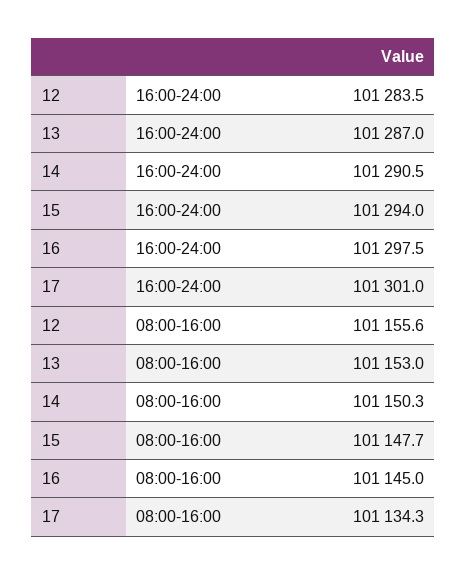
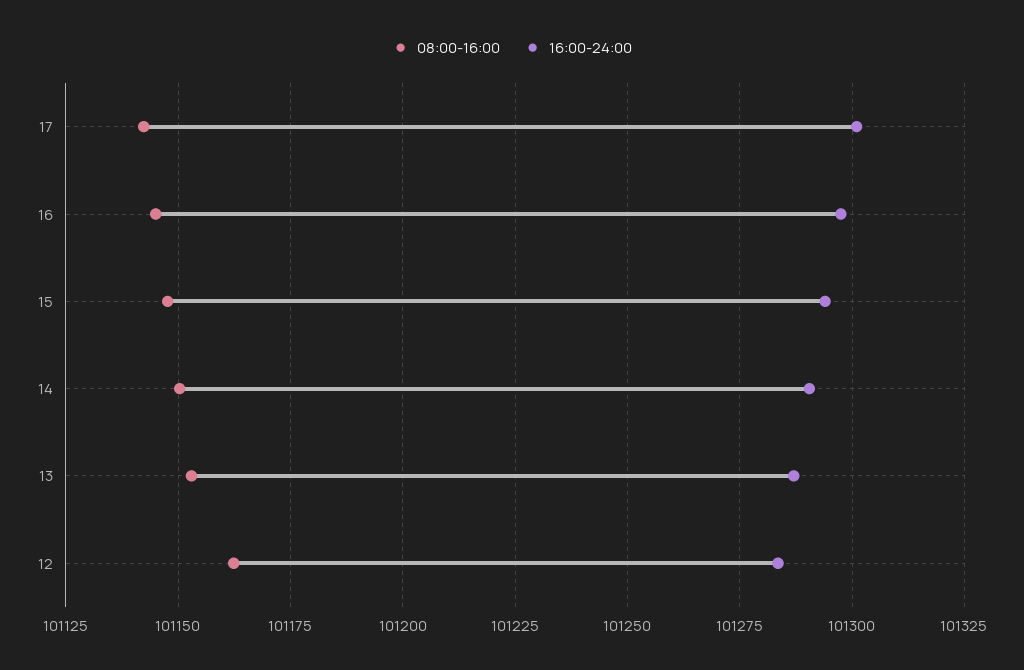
  {
    "16:00-24:00": {
      "12": 101283.5,
      "13": 101287,
      "14": 101290.5,
      "15": 101294,
      "16": 101297.5,
      "17": 101301
    },
    "08:00-16:00": {
-     "12": 101155.6,
+     "12": 101162.5,
      "13": 101153,
      "14": 101150.3,
      "15": 101147.7,
      "16": 101145,
-     "17": 101134.3
+     "17": 101142.5
    }
  }

